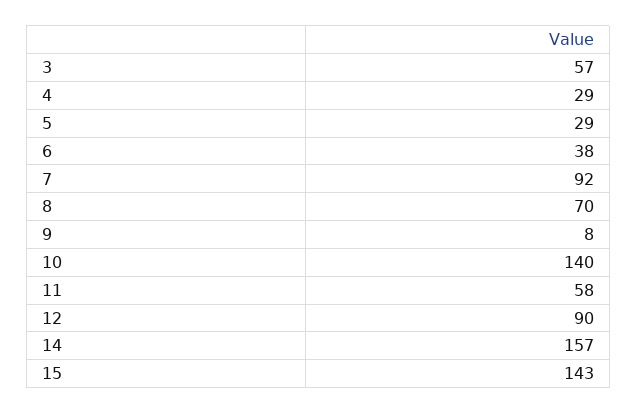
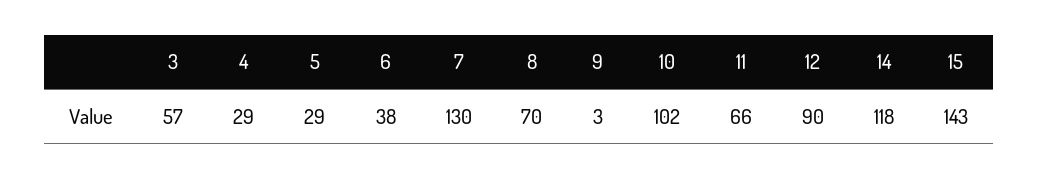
  {
    "3": 57,
    "4": 29,
    "5": 29,
    "6": 38,
-   "7": 92,
+   "7": 130,
    "8": 70,
-   "9": 8,
+   "9": 3,
-   "10": 140,
+   "10": 102,
-   "11": 58,
+   "11": 66,
    "12": 90,
-   "14": 157,
+   "14": 118,
    "15": 143
  }

